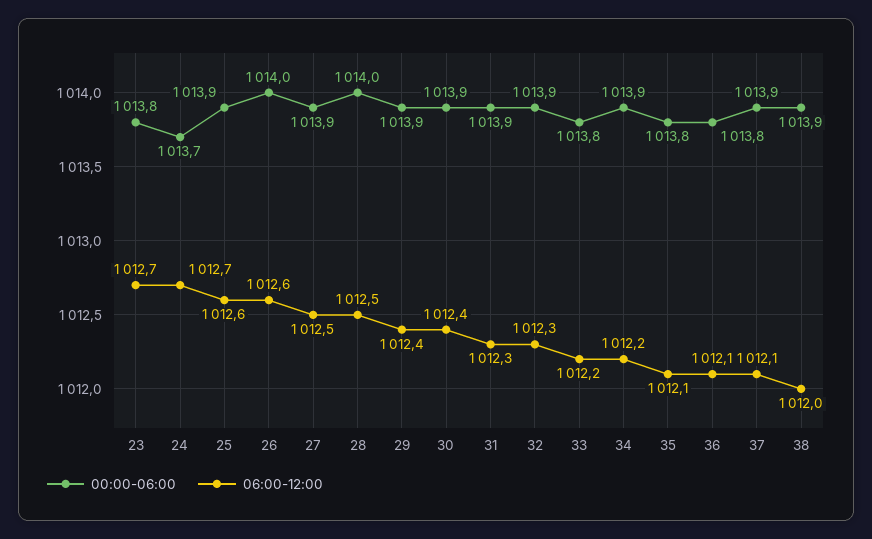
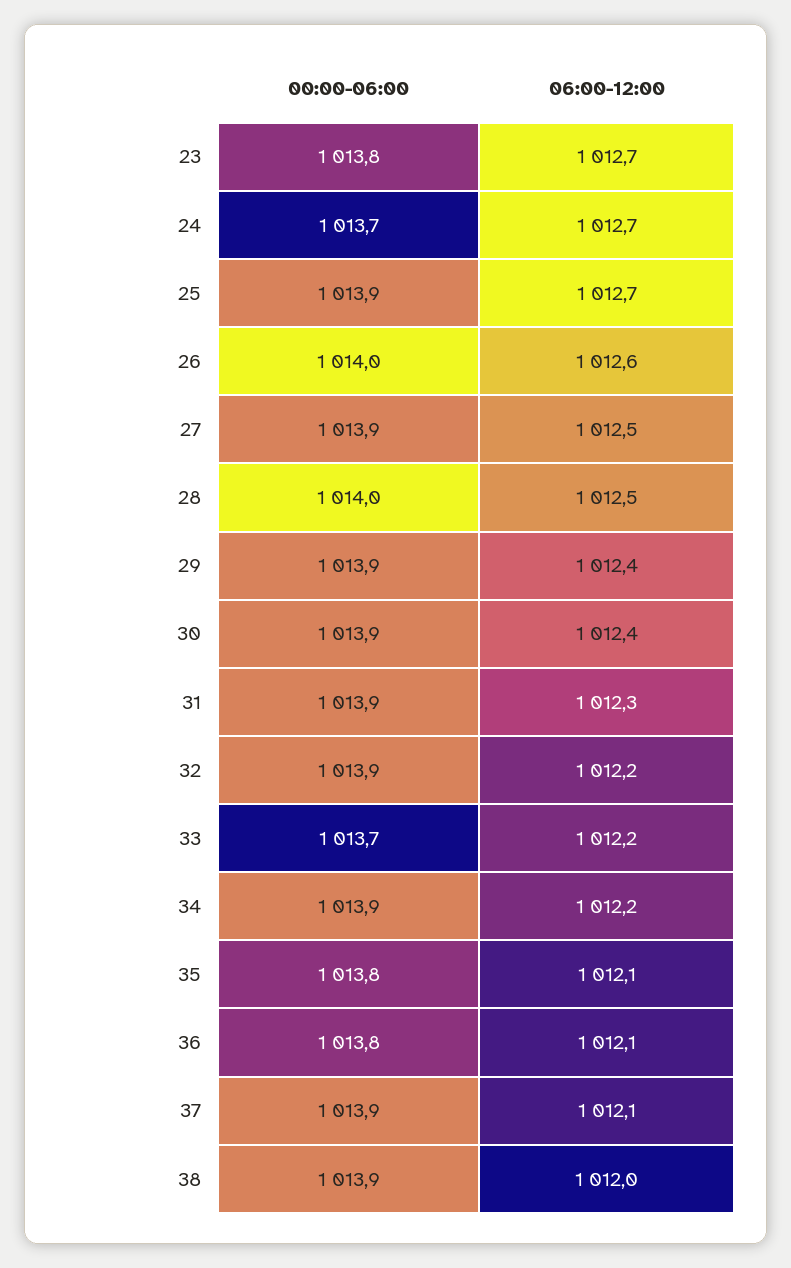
  {
    "00:00-06:00": {
      "23": 1013.8,
      "24": 1013.7,
      "25": 1013.9,
      "26": 1014,
      "27": 1013.9,
      "28": 1014,
      "29": 1013.9,
      "30": 1013.9,
      "31": 1013.9,
      "32": 1013.9,
-     "33": 1013.8,
+     "33": 1013.7,
      "34": 1013.9,
      "35": 1013.8,
      "36": 1013.8,
      "37": 1013.9,
      "38": 1013.9
    },
    "06:00-12:00": {
      "23": 1012.7,
      "24": 1012.7,
-     "25": 1012.6,
+     "25": 1012.7,
      "26": 1012.6,
      "27": 1012.5,
      "28": 1012.5,
      "29": 1012.4,
      "30": 1012.4,
      "31": 1012.3,
-     "32": 1012.3,
+     "32": 1012.2,
      "33": 1012.2,
      "34": 1012.2,
      "35": 1012.1,
      "36": 1012.1,
      "37": 1012.1,
      "38": 1012
    }
  }

